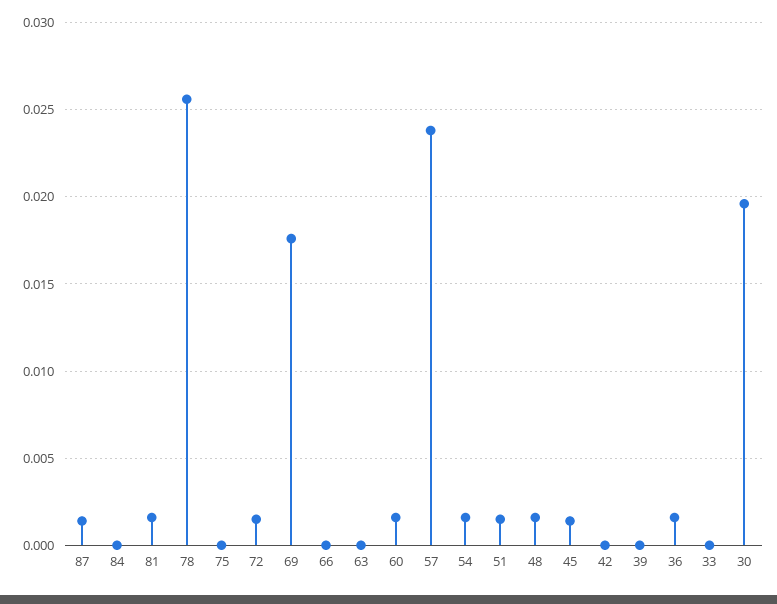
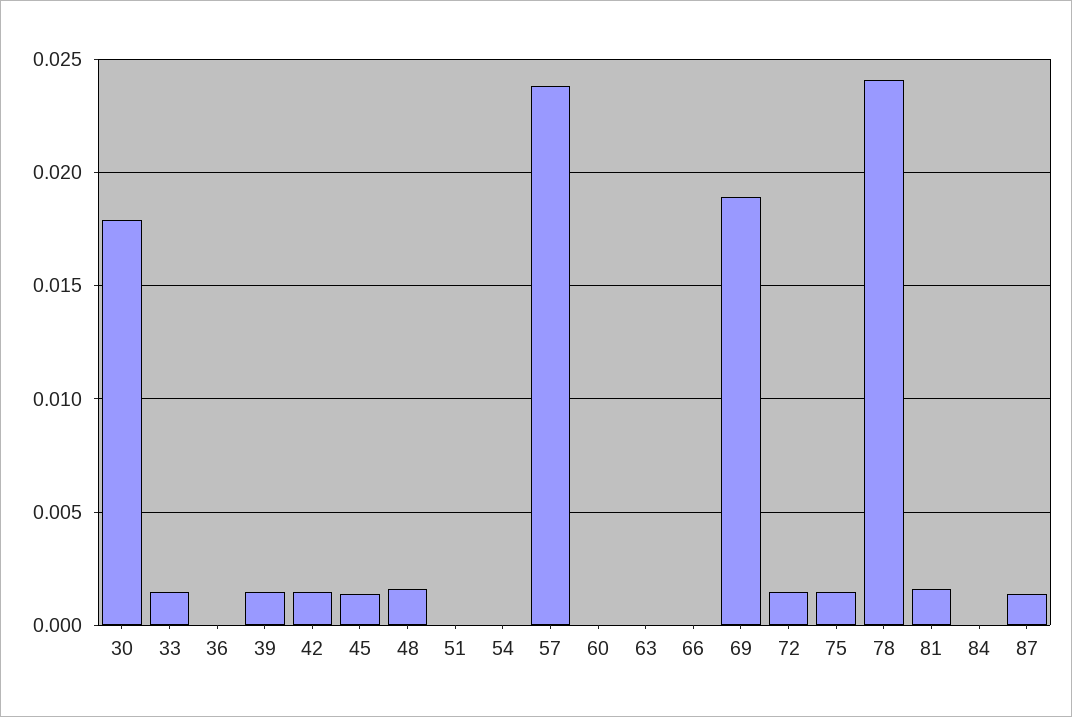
  {
    "87": 0.0015,
    "84": 0,
    "81": 0.0015,
-   "78": 0.0255,
+   "78": 0.024,
-   "75": 0,
+   "75": 0.0015,
    "72": 0.0015,
-   "69": 0.0175,
+   "69": 0.019,
    "66": 0,
    "63": 0,
-   "60": 0.0015,
+   "60": 0,
    "57": 0.024,
-   "54": 0.0015,
+   "54": 0,
-   "51": 0.0015,
+   "51": 0,
    "48": 0.0015,
    "45": 0.0015,
-   "42": 0,
+   "42": 0.0015,
-   "39": 0,
+   "39": 0.0015,
-   "36": 0.0015,
+   "36": 0,
-   "33": 0,
+   "33": 0.0015,
-   "30": 0.0195
+   "30": 0.018
  }

